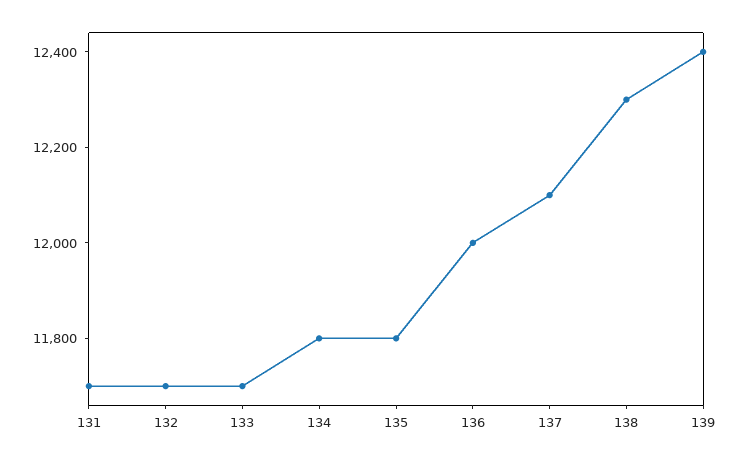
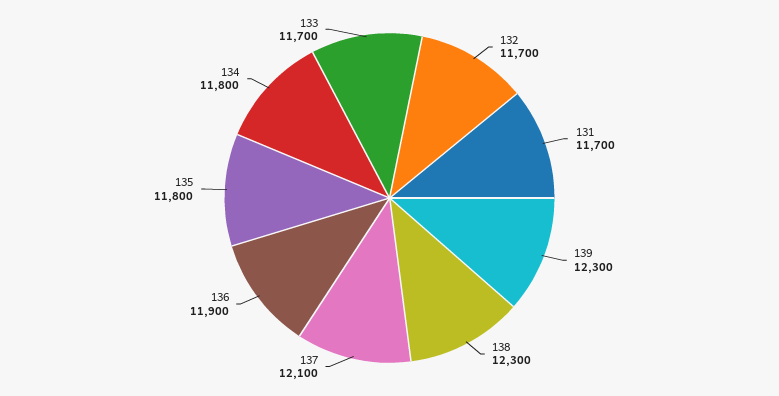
  {
    "131": 11700,
    "132": 11700,
    "133": 11700,
    "134": 11800,
    "135": 11800,
-   "136": 12000,
+   "136": 11900,
    "137": 12100,
    "138": 12300,
-   "139": 12400
+   "139": 12300
  }

